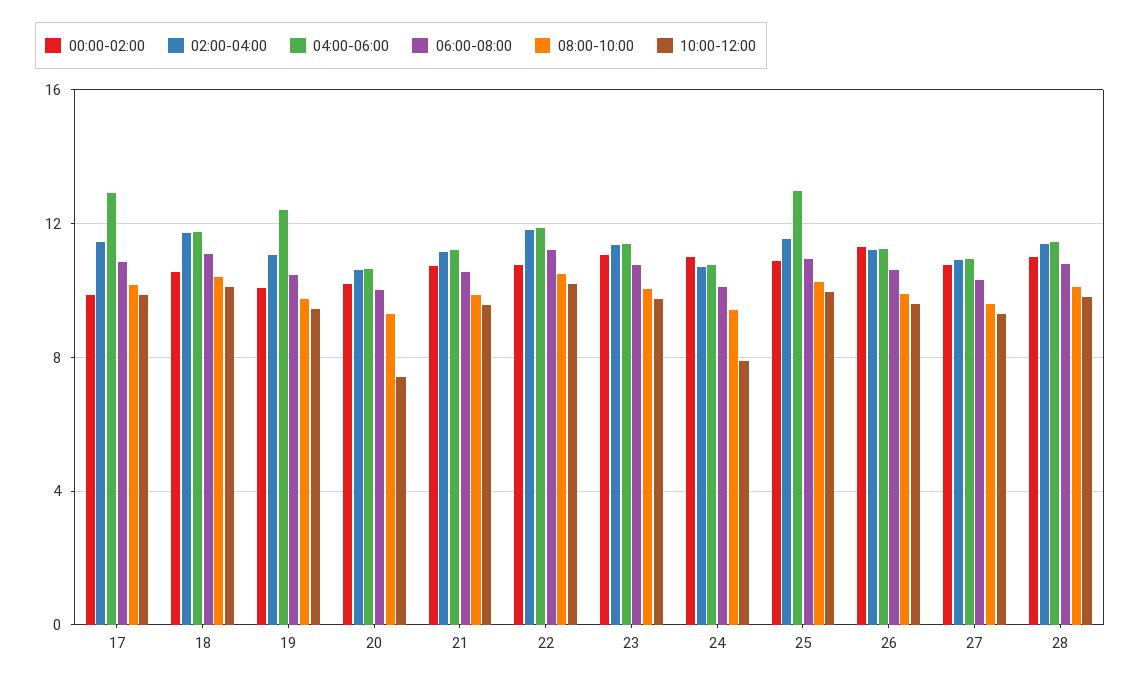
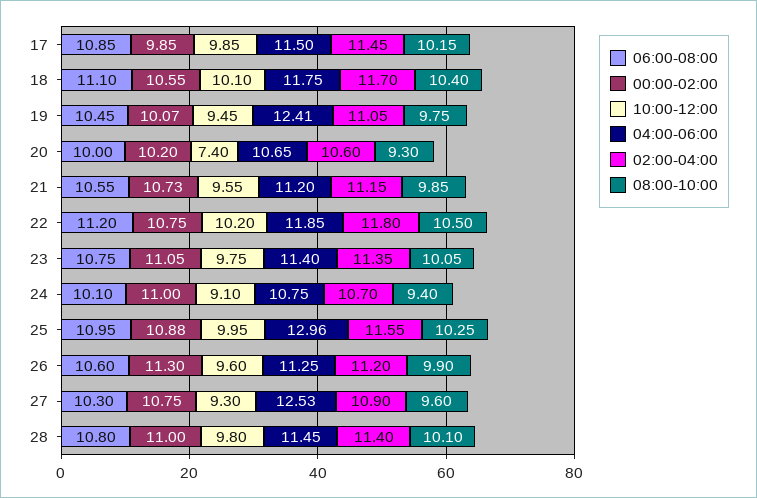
  {
    "00:00-02:00": {
      "17": 9.85,
      "18": 10.55,
      "19": 10.07,
      "20": 10.2,
      "21": 10.73,
      "22": 10.75,
      "23": 11.05,
      "24": 11,
      "25": 10.88,
      "26": 11.3,
      "27": 10.75,
      "28": 11
    },
    "02:00-04:00": {
      "17": 11.45,
      "18": 11.7,
      "19": 11.05,
      "20": 10.6,
      "21": 11.15,
      "22": 11.8,
      "23": 11.35,
      "24": 10.7,
      "25": 11.55,
      "26": 11.2,
      "27": 10.9,
      "28": 11.4
    },
    "04:00-06:00": {
-     "17": 13,
+     "17": 11.5,
      "18": 11.75,
      "19": 12.41,
      "20": 10.65,
      "21": 11.2,
      "22": 11.85,
      "23": 11.4,
      "24": 10.75,
      "25": 12.96,
      "26": 11.25,
-     "27": 11,
+     "27": 12.53,
      "28": 11.45
    },
    "06:00-08:00": {
      "17": 10.85,
      "18": 11.1,
      "19": 10.45,
      "20": 10,
      "21": 10.55,
      "22": 11.2,
      "23": 10.75,
      "24": 10.1,
      "25": 10.95,
      "26": 10.6,
      "27": 10.3,
      "28": 10.8
    },
    "08:00-10:00": {
      "17": 10.15,
      "18": 10.4,
      "19": 9.75,
      "20": 9.3,
      "21": 9.85,
      "22": 10.5,
      "23": 10.05,
      "24": 9.4,
      "25": 10.25,
      "26": 9.9,
      "27": 9.6,
      "28": 10.1
    },
    "10:00-12:00": {
      "17": 9.85,
      "18": 10.1,
      "19": 9.45,
      "20": 7.4,
      "21": 9.55,
      "22": 10.2,
      "23": 9.75,
-     "24": 8,
+     "24": 9.1,
      "25": 9.95,
      "26": 9.6,
      "27": 9.3,
      "28": 9.8
    }
  }

